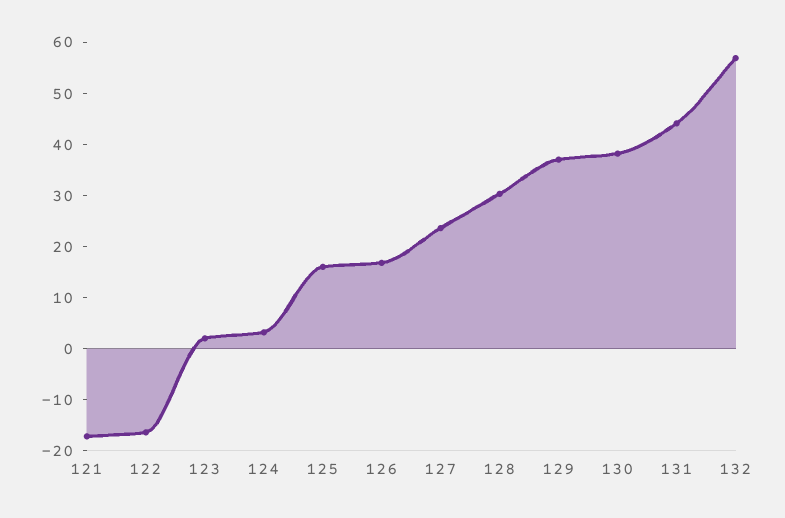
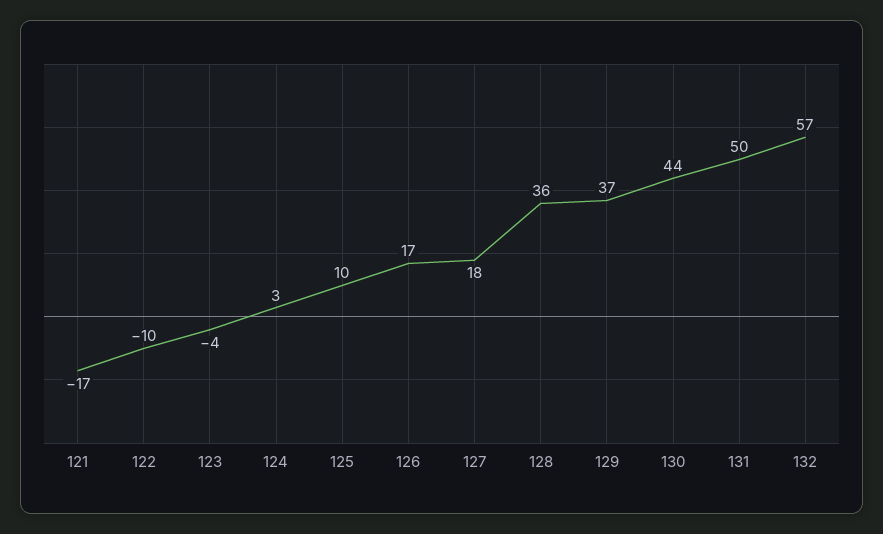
  {
    "121": -17,
-   "122": -16,
+   "122": -10,
-   "123": 2,
+   "123": -4,
    "124": 3,
-   "125": 16,
+   "125": 10,
    "126": 17,
-   "127": 24,
+   "127": 18,
-   "128": 30,
+   "128": 36,
    "129": 37,
-   "130": 38,
+   "130": 44,
-   "131": 44,
+   "131": 50,
    "132": 57
  }

